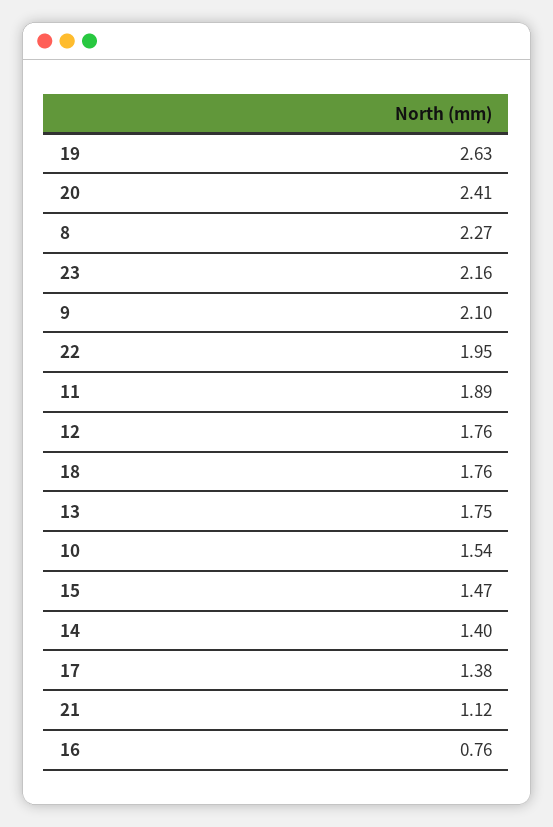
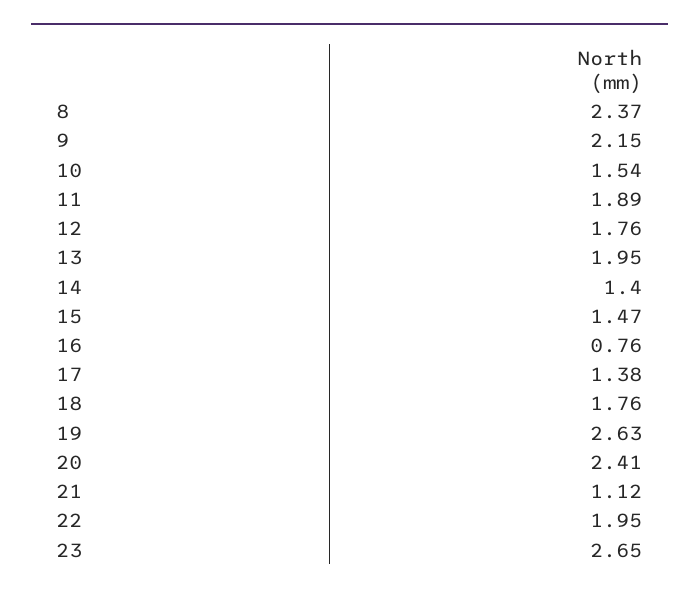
  {
    "19": 2.63,
    "20": 2.41,
-   "8": 2.27,
+   "8": 2.37,
-   "23": 2.16,
+   "23": 2.65,
-   "9": 2.1,
+   "9": 2.15,
    "22": 1.95,
    "11": 1.89,
    "12": 1.76,
    "18": 1.76,
-   "13": 1.75,
+   "13": 1.95,
    "10": 1.54,
    "15": 1.47,
    "14": 1.4,
    "17": 1.38,
    "21": 1.12,
    "16": 0.76
  }

